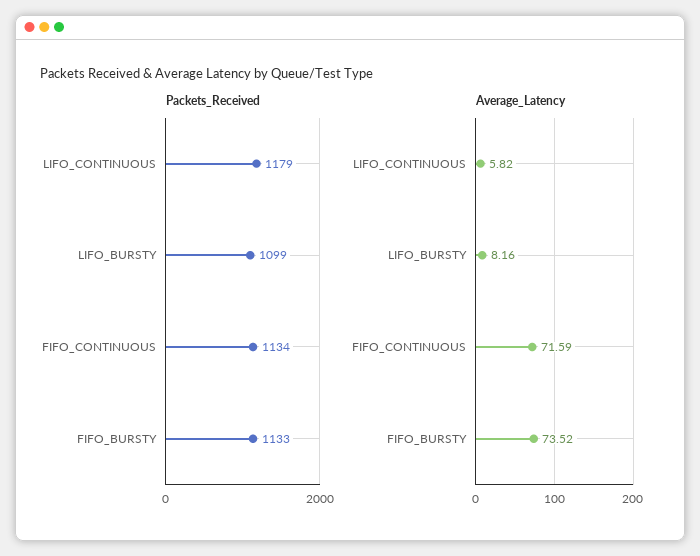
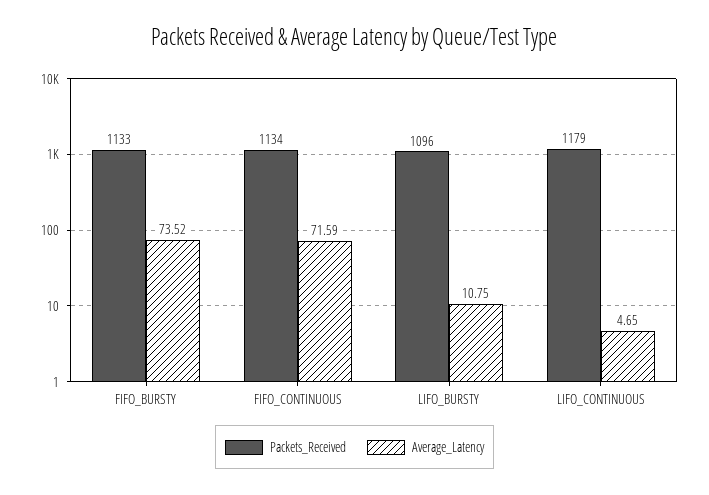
  {
    "Packets_Received": {
      "LIFO_CONTINUOUS": 1179,
-     "LIFO_BURSTY": 1099,
+     "LIFO_BURSTY": 1096,
      "FIFO_CONTINUOUS": 1134,
      "FIFO_BURSTY": 1133
    },
    "Average_Latency": {
-     "LIFO_CONTINUOUS": 5.82,
+     "LIFO_CONTINUOUS": 4.65,
-     "LIFO_BURSTY": 8.16,
+     "LIFO_BURSTY": 10.75,
      "FIFO_CONTINUOUS": 71.59,
      "FIFO_BURSTY": 73.52
    }
  }

